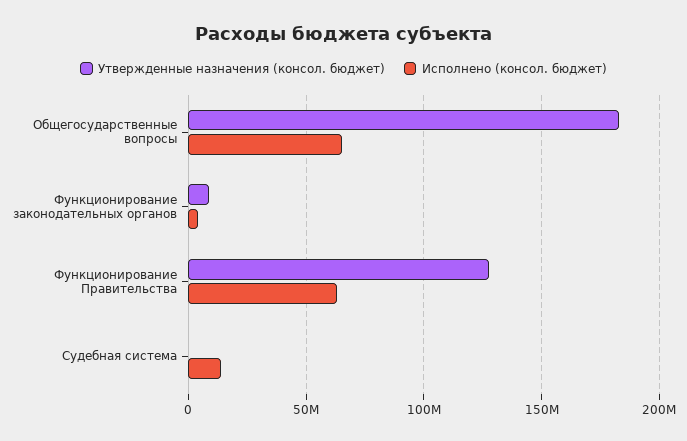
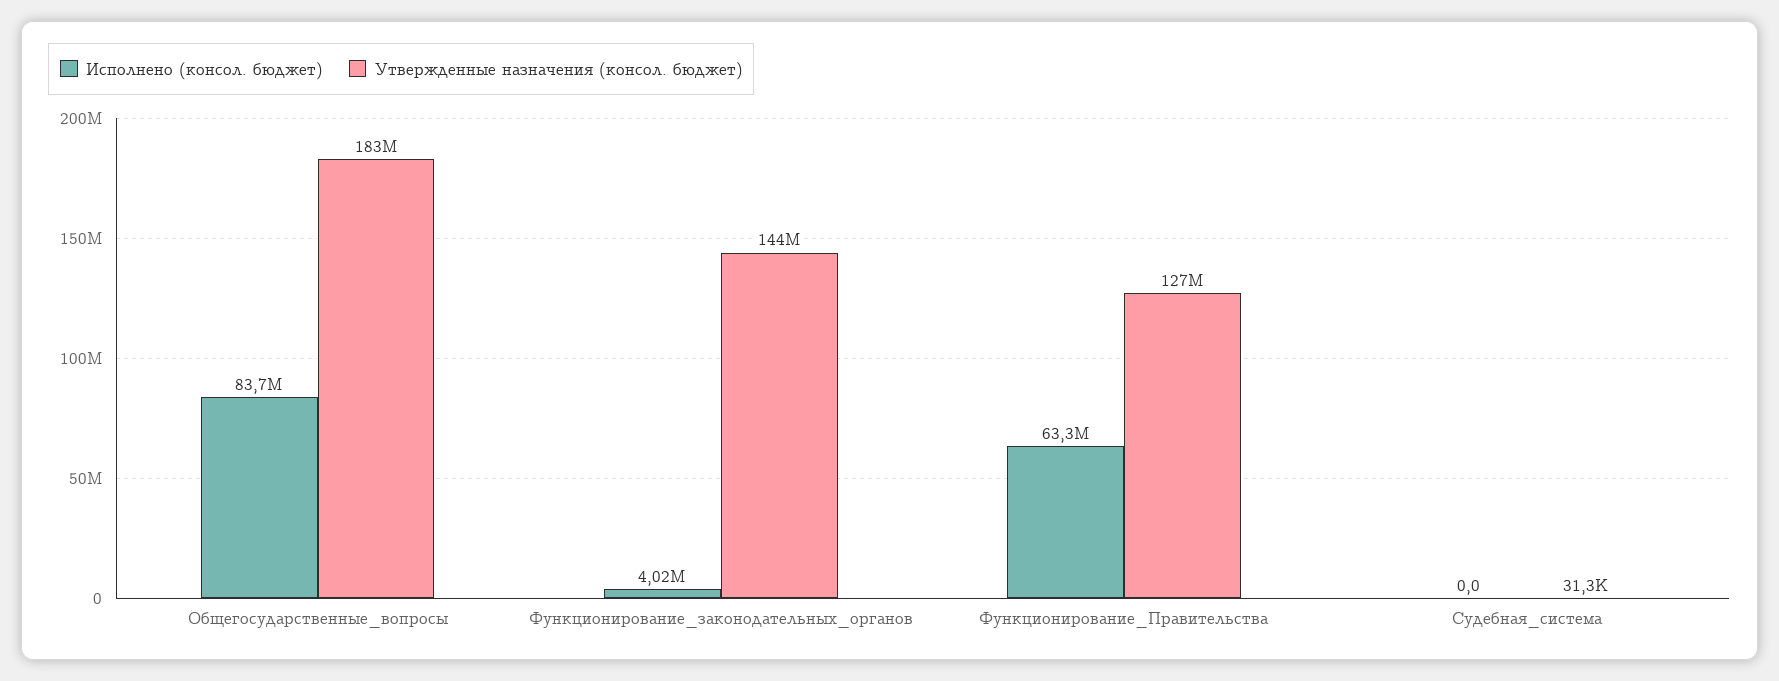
  {
    "Утвержденные назначения (консол. бюджет)": {
      "Общегосударственные вопросы": 183000000,
-     "Функционирование законодательных органов": 10000000,
+     "Функционирование законодательных органов": 144000000,
      "Функционирование Правительства": 127000000,
      "Судебная система": 31300
    },
    "Исполнено (консол. бюджет)": {
-     "Общегосударственные вопросы": 65000000,
+     "Общегосударственные вопросы": 83700000,
      "Функционирование законодательных органов": 4020000,
      "Функционирование Правительства": 63300000,
-     "Судебная система": 15000000
+     "Судебная система": 0
    }
  }

